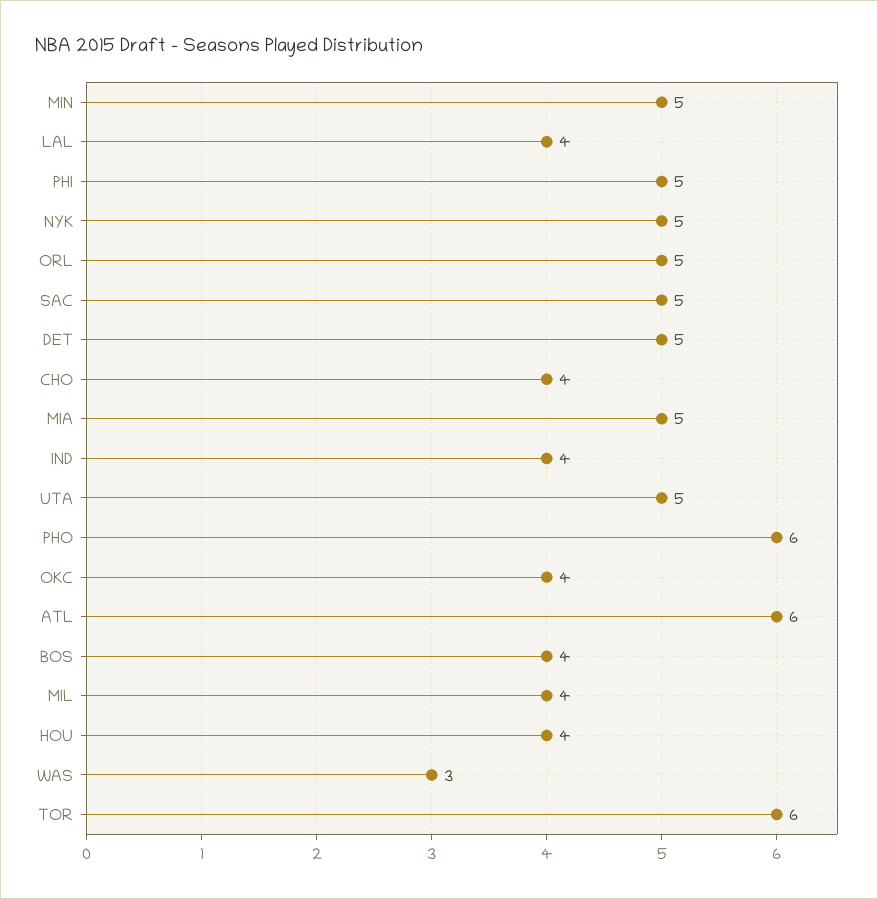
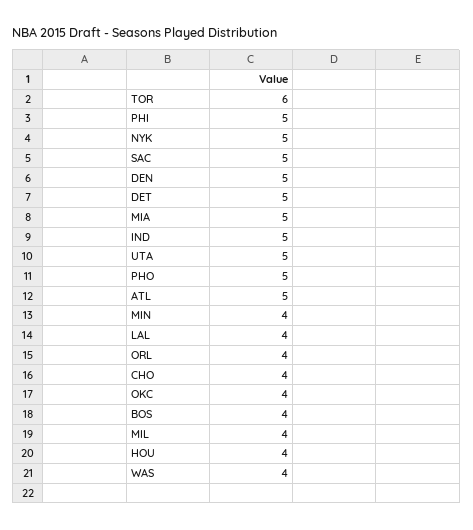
  {
-   "MIN": 5,
+   "MIN": 4,
    "LAL": 4,
    "PHI": 5,
    "NYK": 5,
-   "ORL": 5,
+   "ORL": 4,
    "SAC": 5,
    "DET": 5,
    "CHO": 4,
    "MIA": 5,
-   "IND": 4,
+   "IND": 5,
    "UTA": 5,
-   "PHO": 6,
+   "PHO": 5,
    "OKC": 4,
-   "ATL": 6,
+   "ATL": 5,
    "BOS": 4,
    "MIL": 4,
    "HOU": 4,
-   "WAS": 3,
+   "WAS": 4,
-   "TOR": 6
+   "TOR": 6,
+   "DEN": 5
  }

